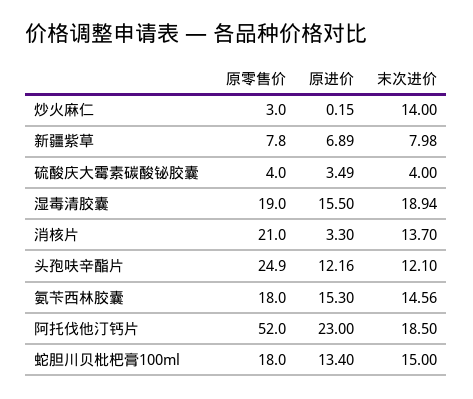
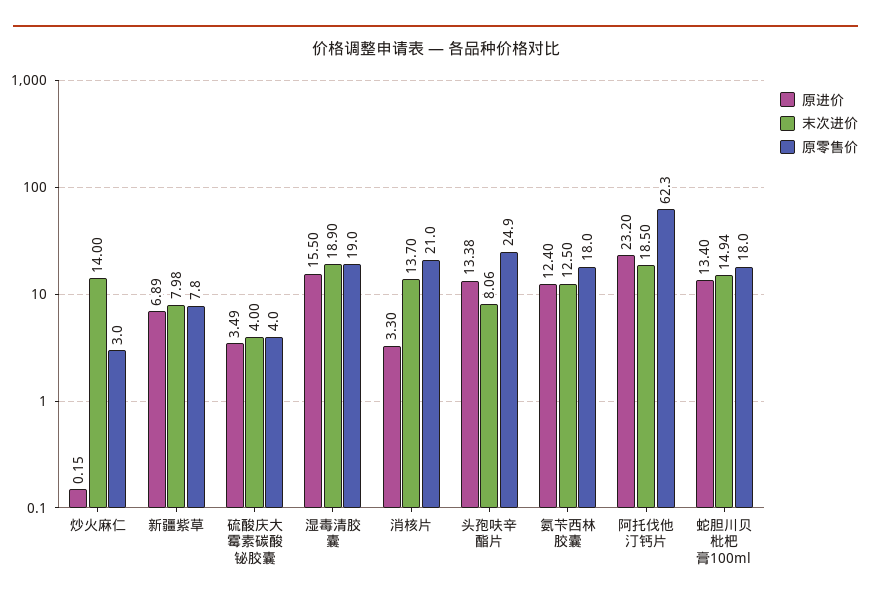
  {
    "原零售价": {
      "炒火麻仁": 3,
      "新疆紫草": 7.8,
      "硫酸庆大霉素碳酸铋胶囊": 4,
      "湿毒清胶囊": 19,
      "消核片": 21,
      "头孢呋辛酯片": 24.9,
      "氨苄西林胶囊": 18,
-     "阿托伐他汀钙片": 52,
+     "阿托伐他汀钙片": 62.3,
      "蛇胆川贝枇杷膏100ml": 18
    },
    "原进价": {
      "炒火麻仁": 0.15,
      "新疆紫草": 6.89,
      "硫酸庆大霉素碳酸铋胶囊": 3.49,
      "湿毒清胶囊": 15.5,
      "消核片": 3.3,
-     "头孢呋辛酯片": 12.16,
+     "头孢呋辛酯片": 13.38,
-     "氨苄西林胶囊": 15.3,
+     "氨苄西林胶囊": 12.4,
-     "阿托伐他汀钙片": 23,
+     "阿托伐他汀钙片": 23.2,
      "蛇胆川贝枇杷膏100ml": 13.4
    },
    "末次进价": {
      "炒火麻仁": 14,
      "新疆紫草": 7.98,
      "硫酸庆大霉素碳酸铋胶囊": 4,
-     "湿毒清胶囊": 18.94,
+     "湿毒清胶囊": 18.9,
      "消核片": 13.7,
-     "头孢呋辛酯片": 12.1,
+     "头孢呋辛酯片": 8.06,
-     "氨苄西林胶囊": 14.56,
+     "氨苄西林胶囊": 12.5,
      "阿托伐他汀钙片": 18.5,
-     "蛇胆川贝枇杷膏100ml": 15
+     "蛇胆川贝枇杷膏100ml": 14.94
    }
  }

